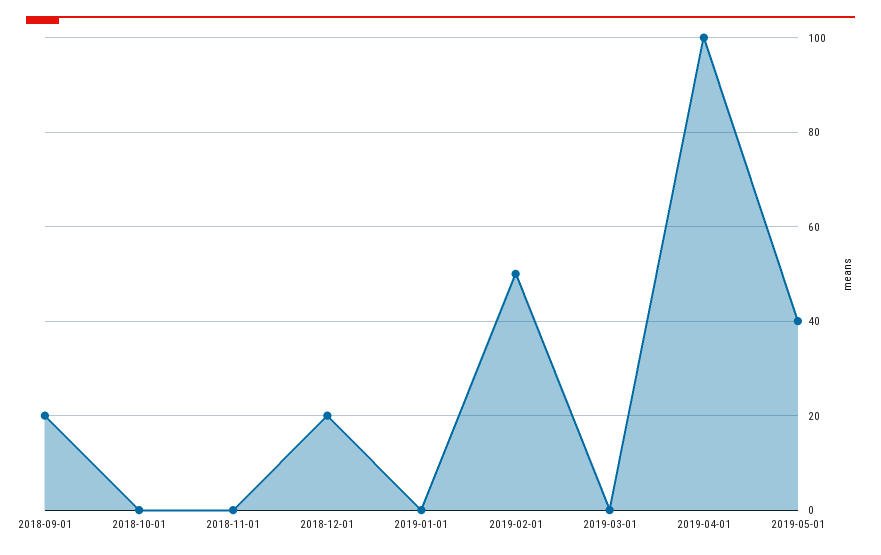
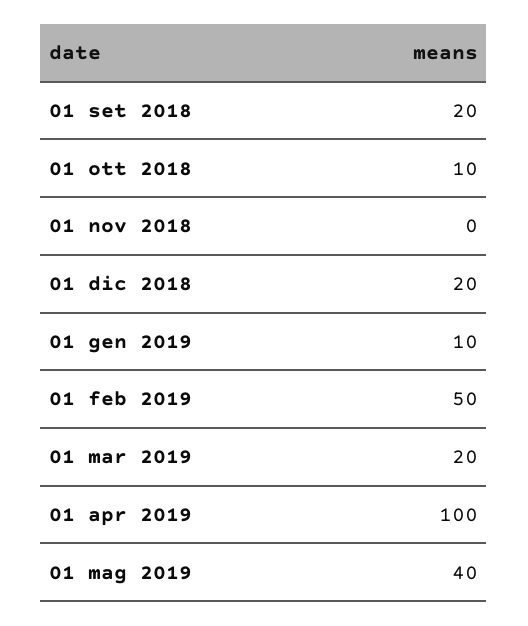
  {
    "2018-09-01": 20,
-   "2018-10-01": 0,
+   "2018-10-01": 10,
    "2018-11-01": 0,
    "2018-12-01": 20,
-   "2019-01-01": 0,
+   "2019-01-01": 10,
    "2019-02-01": 50,
-   "2019-03-01": 0,
+   "2019-03-01": 20,
    "2019-04-01": 100,
    "2019-05-01": 40
  }

